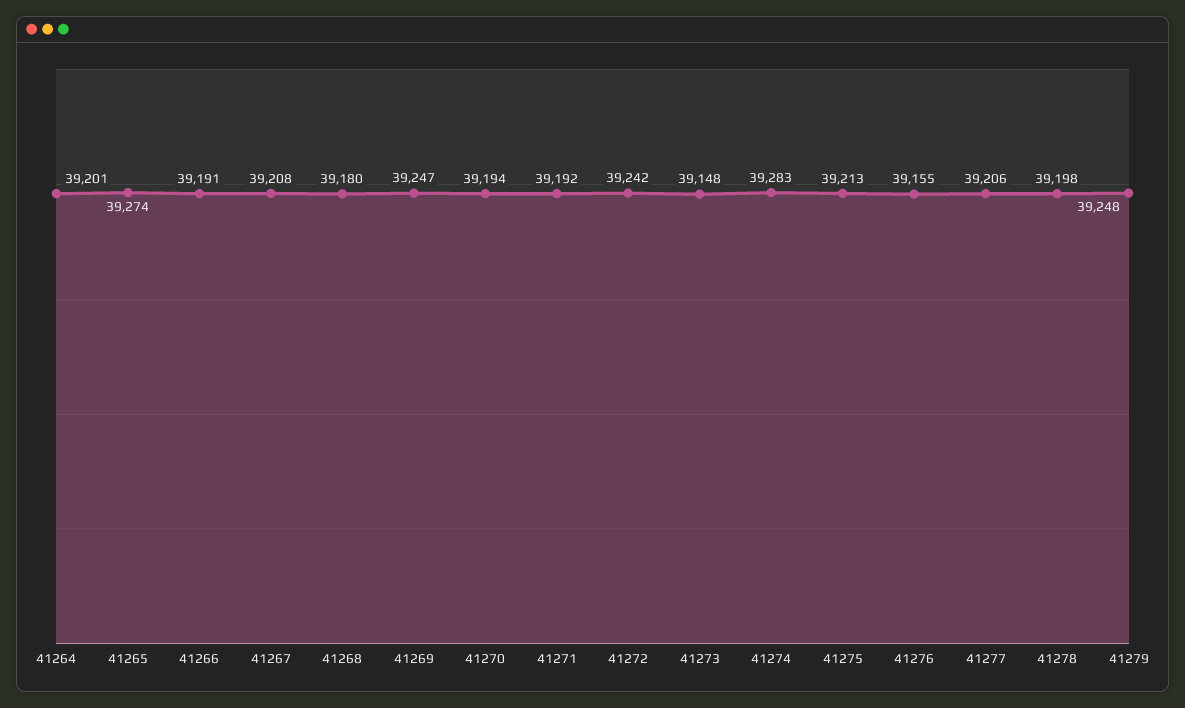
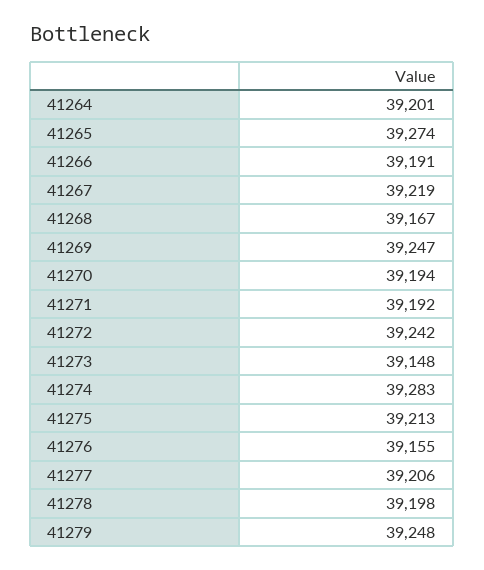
  {
    "41264": 39201,
    "41265": 39274,
    "41266": 39191,
-   "41267": 39208,
+   "41267": 39219,
-   "41268": 39180,
+   "41268": 39167,
    "41269": 39247,
    "41270": 39194,
    "41271": 39192,
    "41272": 39242,
    "41273": 39148,
    "41274": 39283,
    "41275": 39213,
    "41276": 39155,
    "41277": 39206,
    "41278": 39198,
    "41279": 39248
  }

